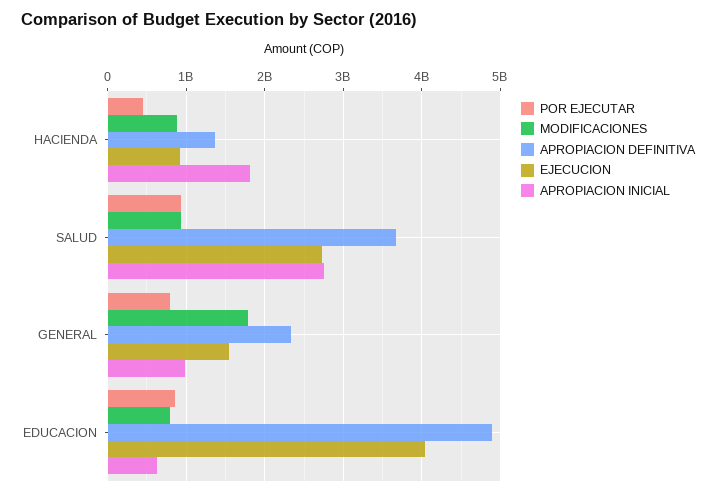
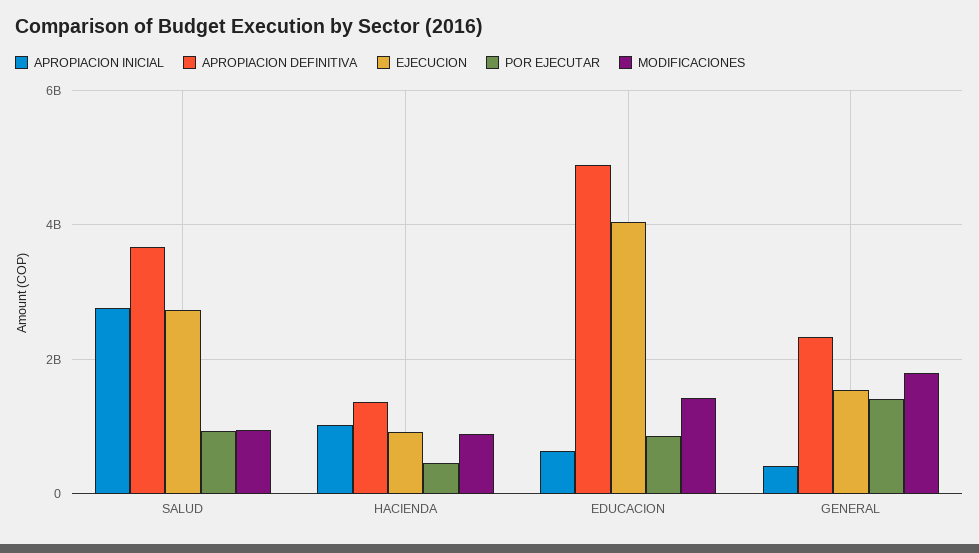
  {
    "POR EJECUTAR": {
      "HACIENDA": 400000000,
      "SALUD": 900000000,
-     "GENERAL": 800000000,
+     "GENERAL": 1400000000,
      "EDUCACION": 900000000
    },
    "MODIFICACIONES": {
      "HACIENDA": 900000000,
      "SALUD": 900000000,
      "GENERAL": 1800000000,
-     "EDUCACION": 800000000
+     "EDUCACION": 1400000000
    },
    "APROPIACION DEFINITIVA": {
      "HACIENDA": 1400000000,
      "SALUD": 3700000000,
      "GENERAL": 2300000000,
      "EDUCACION": 4900000000
    },
    "EJECUCION": {
      "HACIENDA": 900000000,
      "SALUD": 2700000000,
      "GENERAL": 1500000000,
      "EDUCACION": 4000000000
    },
    "APROPIACION INICIAL": {
-     "HACIENDA": 1800000000,
+     "HACIENDA": 1000000000,
      "SALUD": 2800000000,
-     "GENERAL": 1000000000,
+     "GENERAL": 400000000,
      "EDUCACION": 600000000
    }
  }

